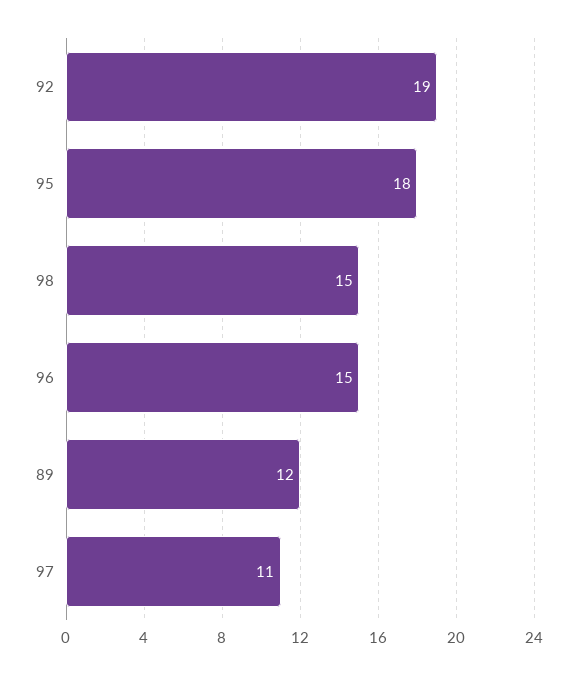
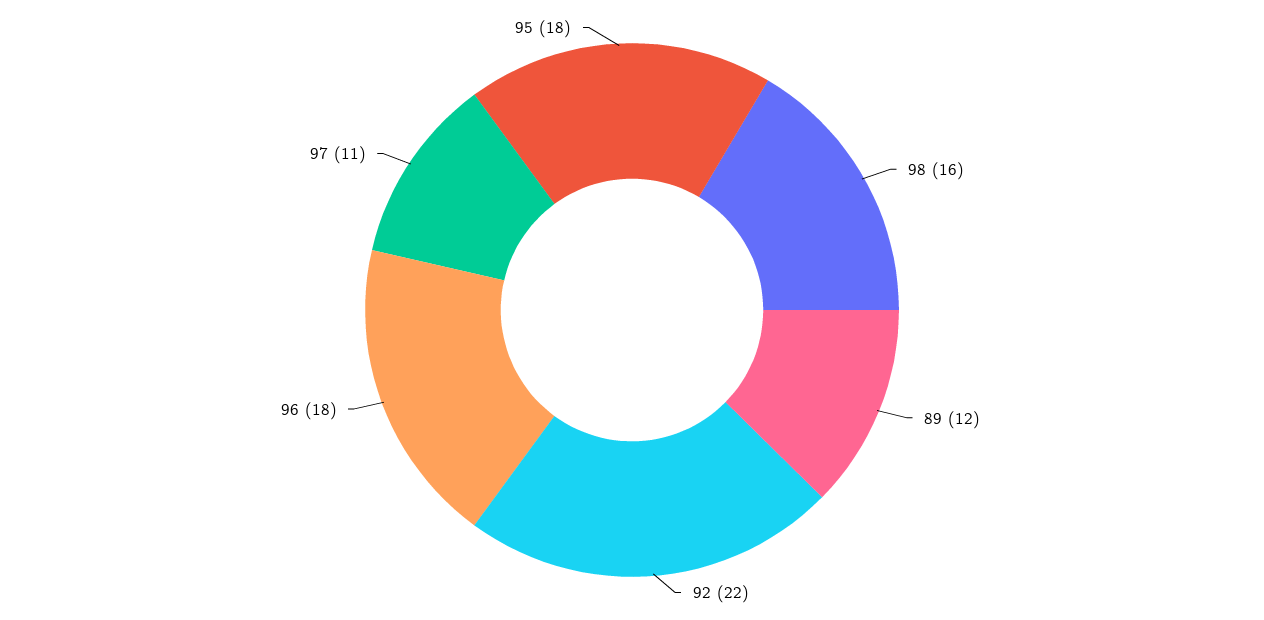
  {
-   "92": 19,
+   "92": 22,
    "95": 18,
-   "98": 15,
+   "98": 16,
-   "96": 15,
+   "96": 18,
    "89": 12,
    "97": 11
  }

